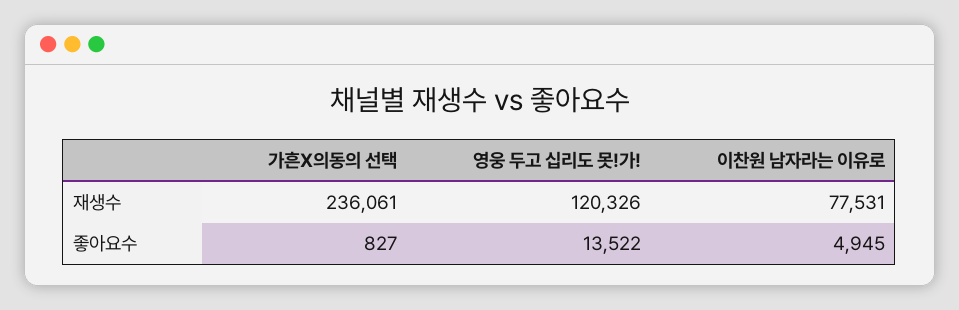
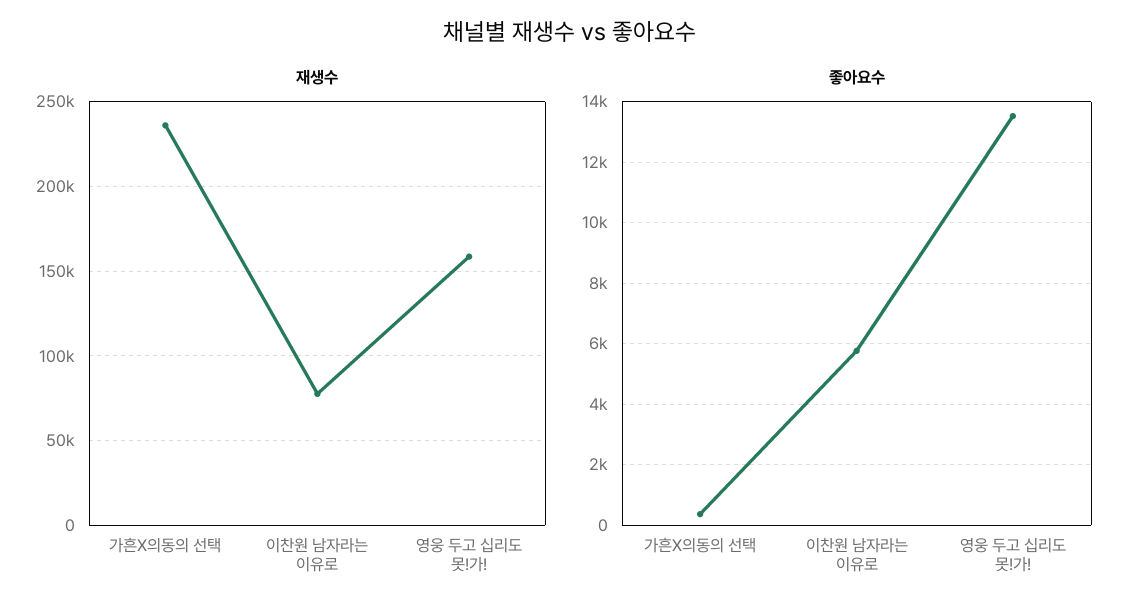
  {
    "재생수": {
      "가흔X의동의 선택": 236061,
-     "영웅 두고 십리도 못!가!": 120326,
+     "영웅 두고 십리도 못!가!": 160000,
      "이찬원 남자라는 이유로": 77531
    },
    "좋아요수": {
-     "가흔X의동의 선택": 827,
+     "가흔X의동의 선택": 400,
      "영웅 두고 십리도 못!가!": 13522,
-     "이찬원 남자라는 이유로": 4945
+     "이찬원 남자라는 이유로": 5800
    }
  }

